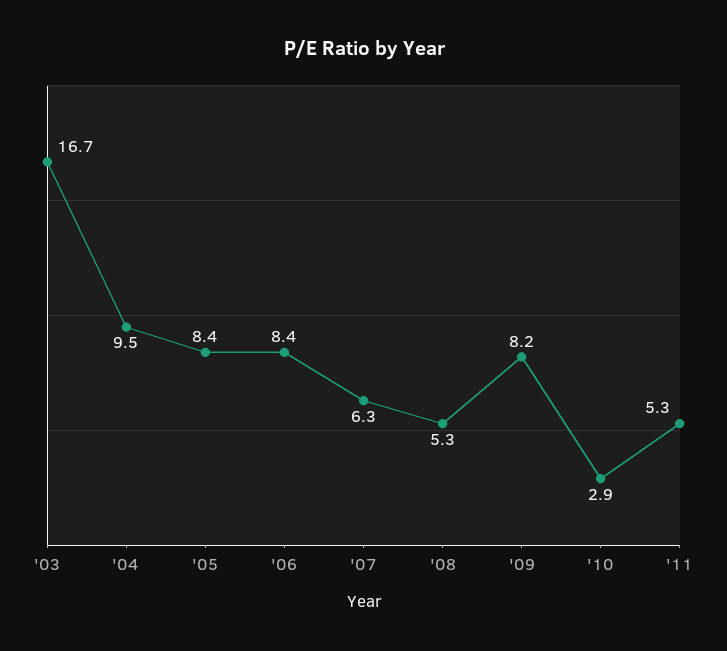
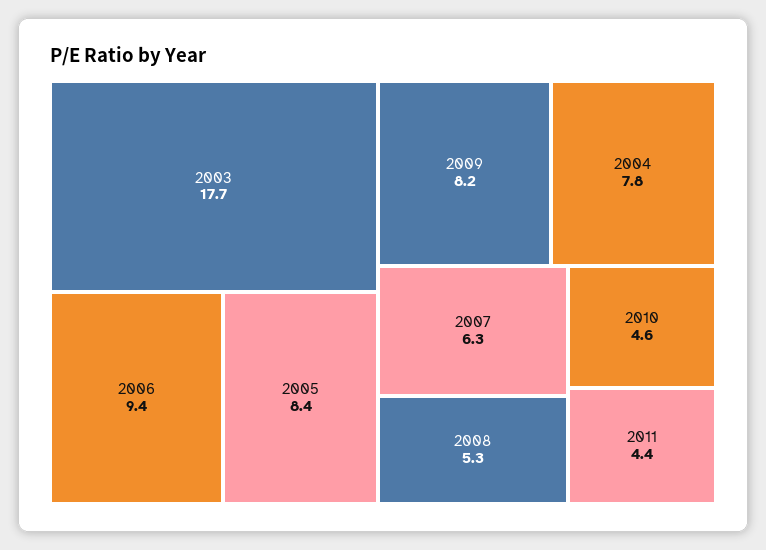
  {
-   "'03": 16.7,
+   "'03": 17.7,
-   "'04": 9.5,
+   "'04": 7.8,
    "'05": 8.4,
-   "'06": 8.4,
+   "'06": 9.4,
    "'07": 6.3,
    "'08": 5.3,
    "'09": 8.2,
-   "'10": 2.9,
+   "'10": 4.6,
-   "'11": 5.3
+   "'11": 4.4
  }

